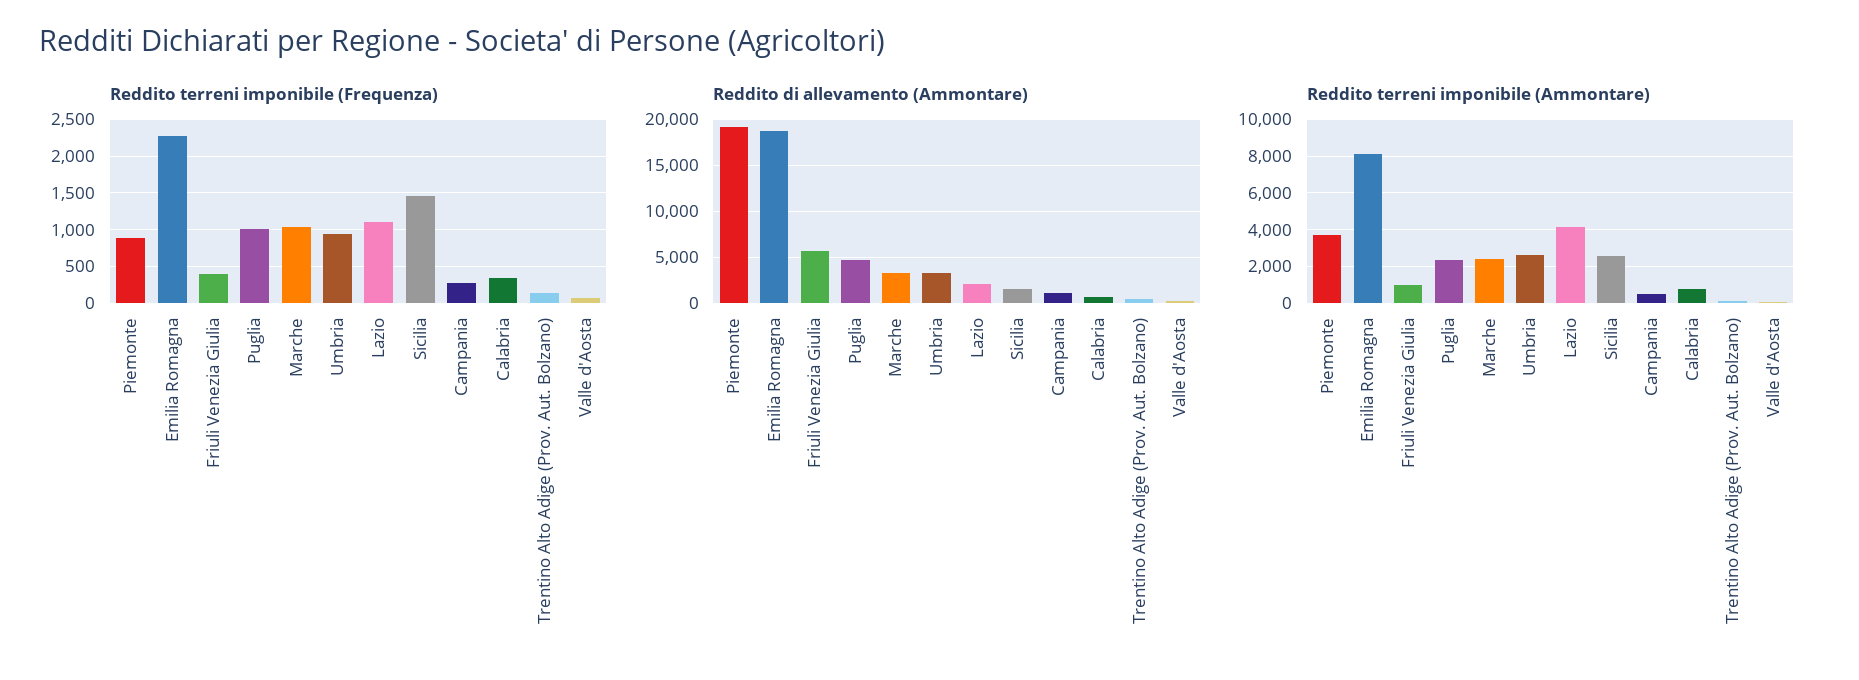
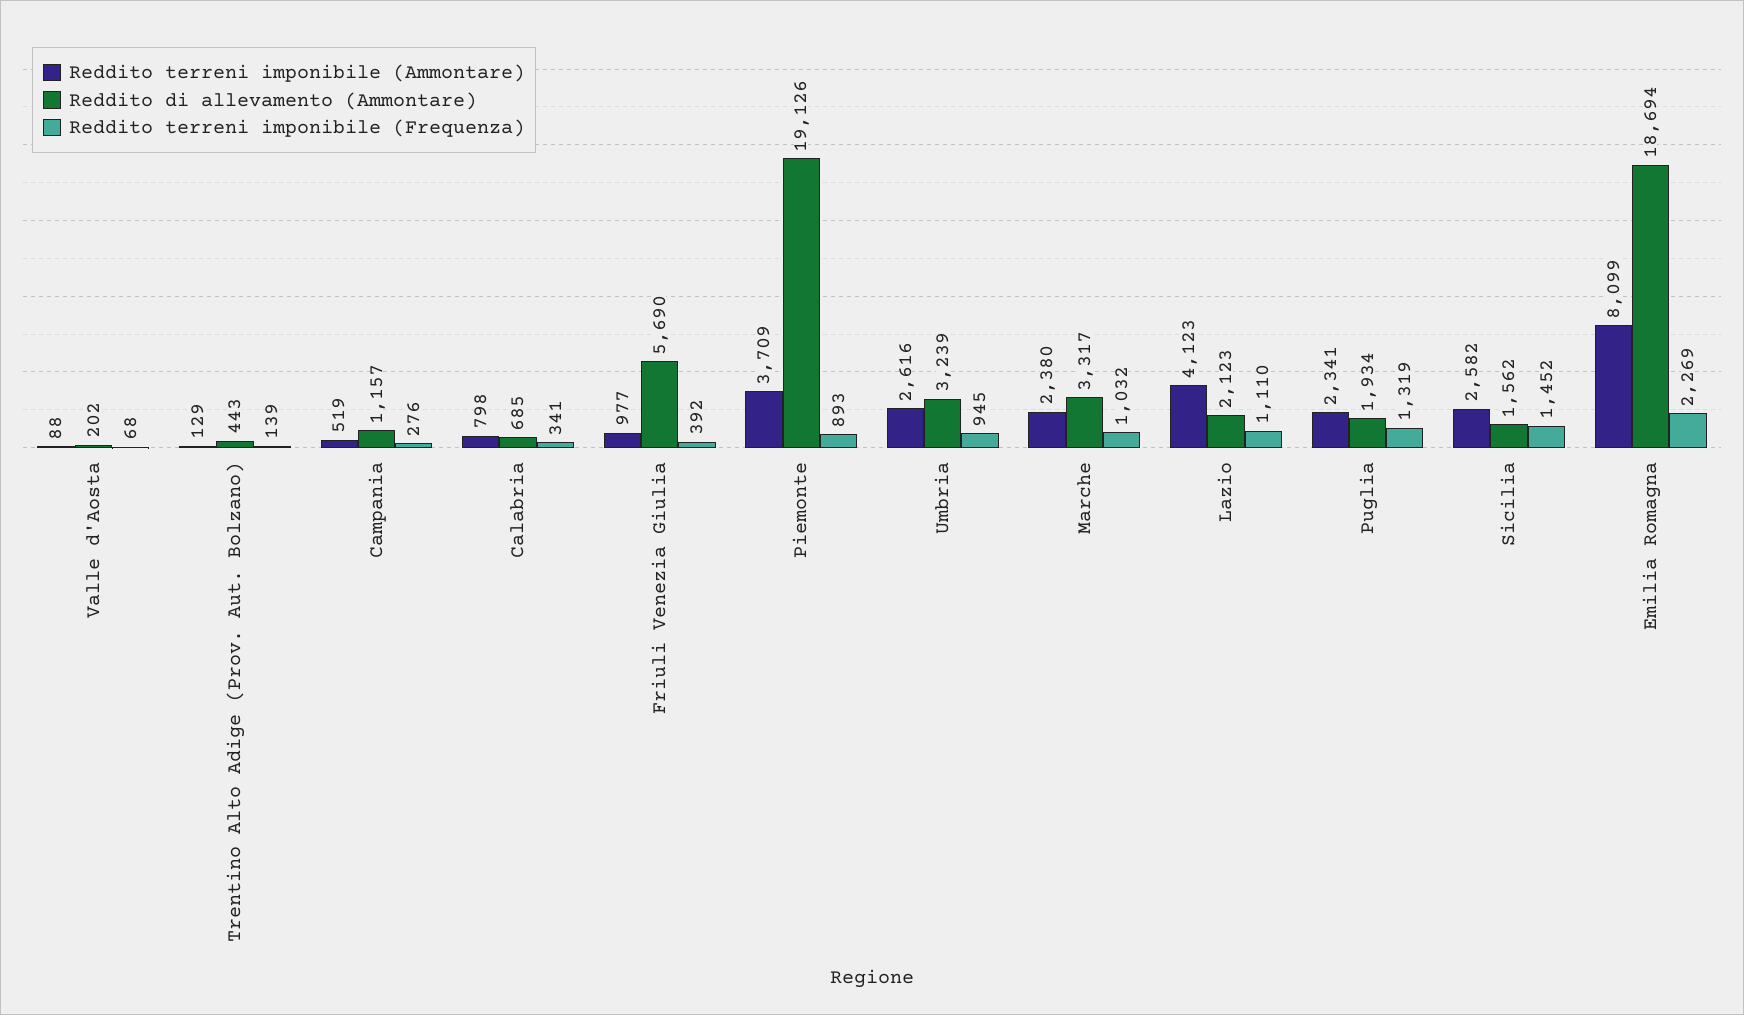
  {
    "Reddito terreni imponibile (Frequenza)": {
      "Piemonte": 893,
      "Emilia Romagna": 2269,
      "Friuli Venezia Giulia": 392,
-     "Puglia": 1000,
+     "Puglia": 1319,
      "Marche": 1032,
      "Umbria": 945,
      "Lazio": 1110,
      "Sicilia": 1452,
      "Campania": 276,
      "Calabria": 341,
      "Trentino Alto Adige (Prov. Aut. Bolzano)": 139,
      "Valle d'Aosta": 68
    },
    "Reddito di allevamento (Ammontare)": {
      "Piemonte": 19126,
      "Emilia Romagna": 18694,
      "Friuli Venezia Giulia": 5690,
-     "Puglia": 5000,
+     "Puglia": 1934,
      "Marche": 3317,
      "Umbria": 3239,
      "Lazio": 2123,
      "Sicilia": 1562,
      "Campania": 1157,
      "Calabria": 685,
      "Trentino Alto Adige (Prov. Aut. Bolzano)": 443,
      "Valle d'Aosta": 202
    },
    "Reddito terreni imponibile (Ammontare)": {
      "Piemonte": 3709,
      "Emilia Romagna": 8099,
      "Friuli Venezia Giulia": 977,
      "Puglia": 2341,
      "Marche": 2380,
      "Umbria": 2616,
      "Lazio": 4123,
      "Sicilia": 2582,
      "Campania": 519,
      "Calabria": 798,
      "Trentino Alto Adige (Prov. Aut. Bolzano)": 129,
      "Valle d'Aosta": 88
    }
  }

